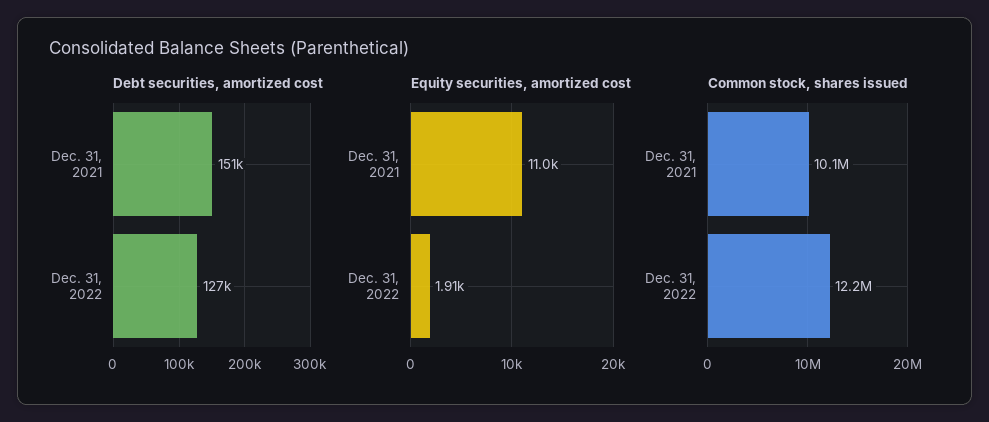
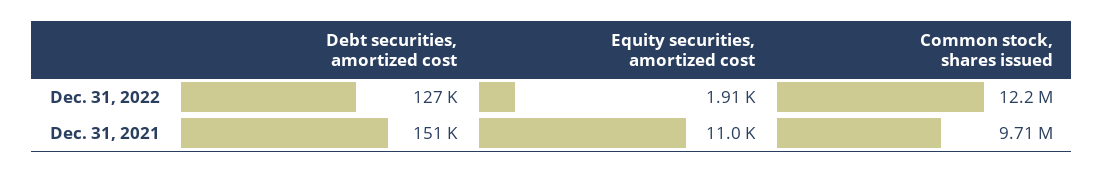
  {
    "Debt securities, amortized cost": {
      "Dec. 31, 2021": 151000,
      "Dec. 31, 2022": 127000
    },
    "Equity securities, amortized cost": {
      "Dec. 31, 2021": 11000,
      "Dec. 31, 2022": 1910
    },
    "Common stock, shares issued": {
-     "Dec. 31, 2021": 10100000,
+     "Dec. 31, 2021": 9710000,
      "Dec. 31, 2022": 12200000
    }
  }

